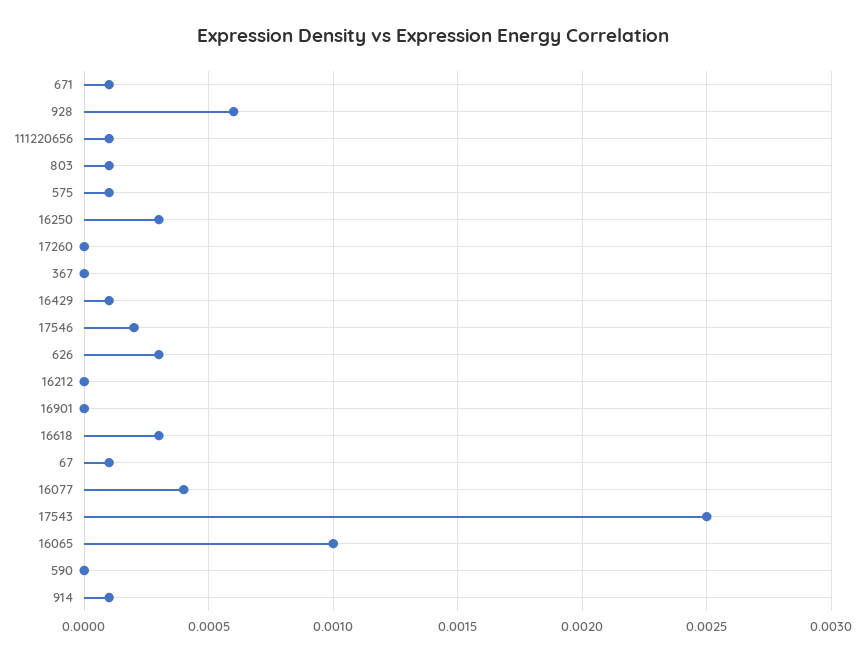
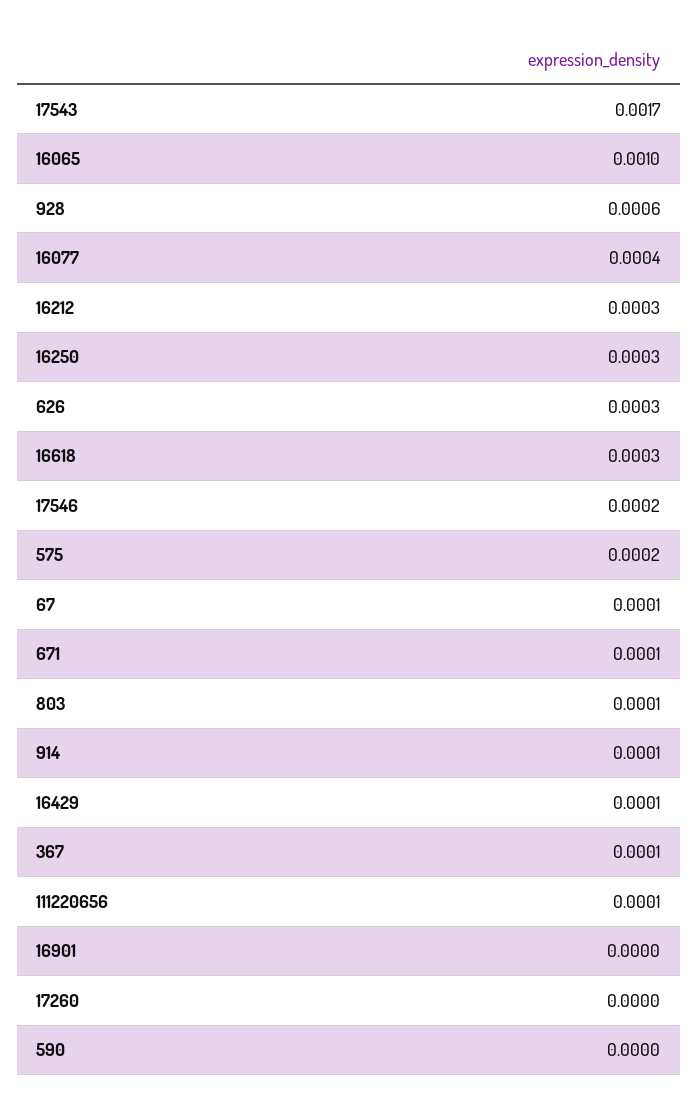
  {
    "671": 0.0001,
    "928": 0.0006,
    "111220656": 0.0001,
    "803": 0.0001,
-   "575": 0.0001,
+   "575": 0.0002,
    "16250": 0.0003,
    "17260": 0,
-   "367": 0,
+   "367": 0.0001,
    "16429": 0.0001,
    "17546": 0.0002,
    "626": 0.0003,
-   "16212": 0,
+   "16212": 0.0003,
    "16901": 0,
    "16618": 0.0003,
    "67": 0.0001,
    "16077": 0.0004,
-   "17543": 0.0025,
+   "17543": 0.0017,
    "16065": 0.001,
    "590": 0,
    "914": 0.0001
  }

